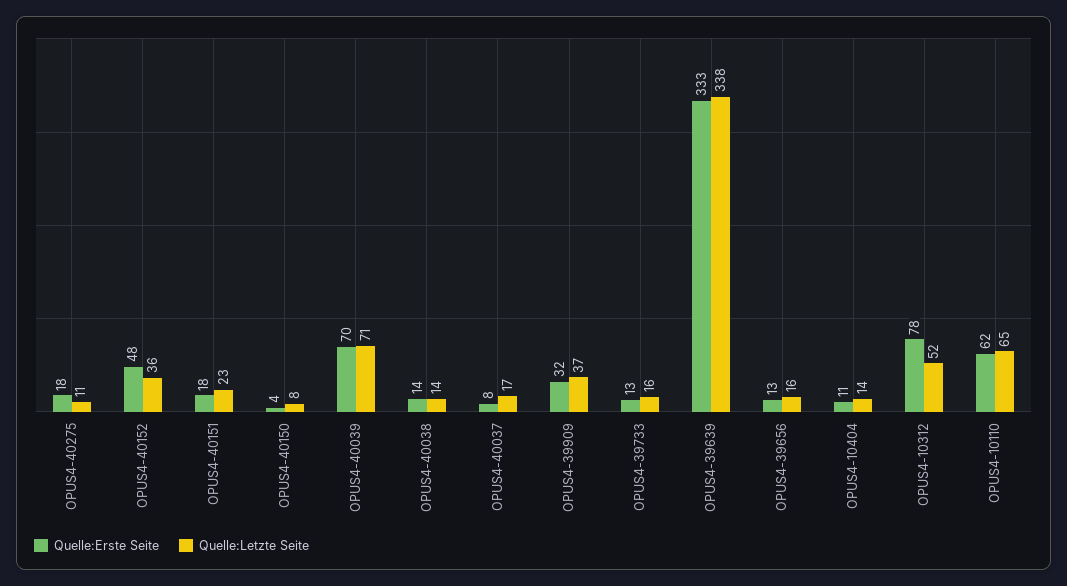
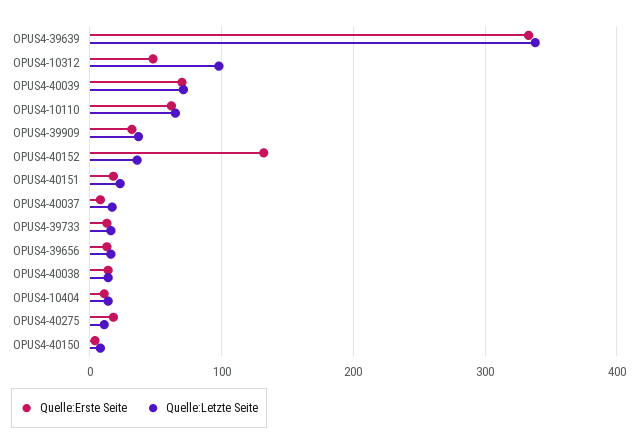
  {
    "Quelle:Erste Seite": {
      "OPUS4-40275": 18,
-     "OPUS4-40152": 48,
+     "OPUS4-40152": 130,
      "OPUS4-40151": 18,
      "OPUS4-40150": 4,
      "OPUS4-40039": 70,
      "OPUS4-40038": 14,
      "OPUS4-40037": 8,
      "OPUS4-39909": 32,
      "OPUS4-39733": 13,
      "OPUS4-39639": 333,
      "OPUS4-39656": 13,
      "OPUS4-10404": 11,
-     "OPUS4-10312": 78,
+     "OPUS4-10312": 50,
      "OPUS4-10110": 62
    },
    "Quelle:Letzte Seite": {
      "OPUS4-40275": 11,
      "OPUS4-40152": 36,
      "OPUS4-40151": 23,
      "OPUS4-40150": 8,
      "OPUS4-40039": 71,
      "OPUS4-40038": 14,
      "OPUS4-40037": 17,
      "OPUS4-39909": 37,
      "OPUS4-39733": 16,
      "OPUS4-39639": 338,
      "OPUS4-39656": 16,
      "OPUS4-10404": 14,
-     "OPUS4-10312": 52,
+     "OPUS4-10312": 100,
      "OPUS4-10110": 65
    }
  }

